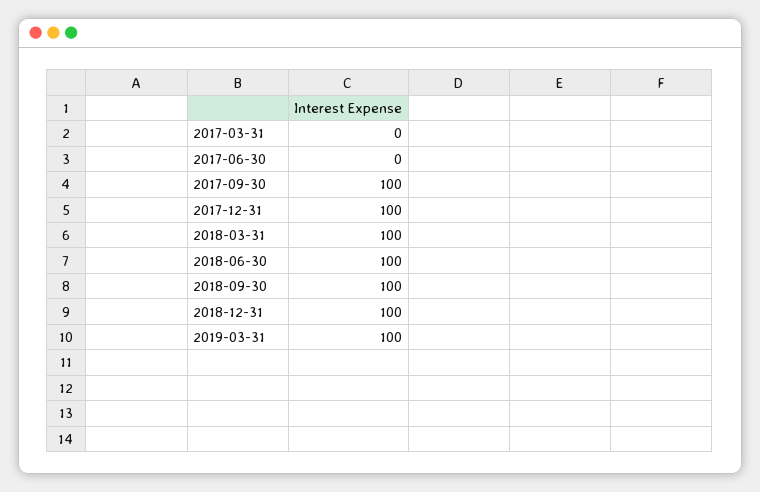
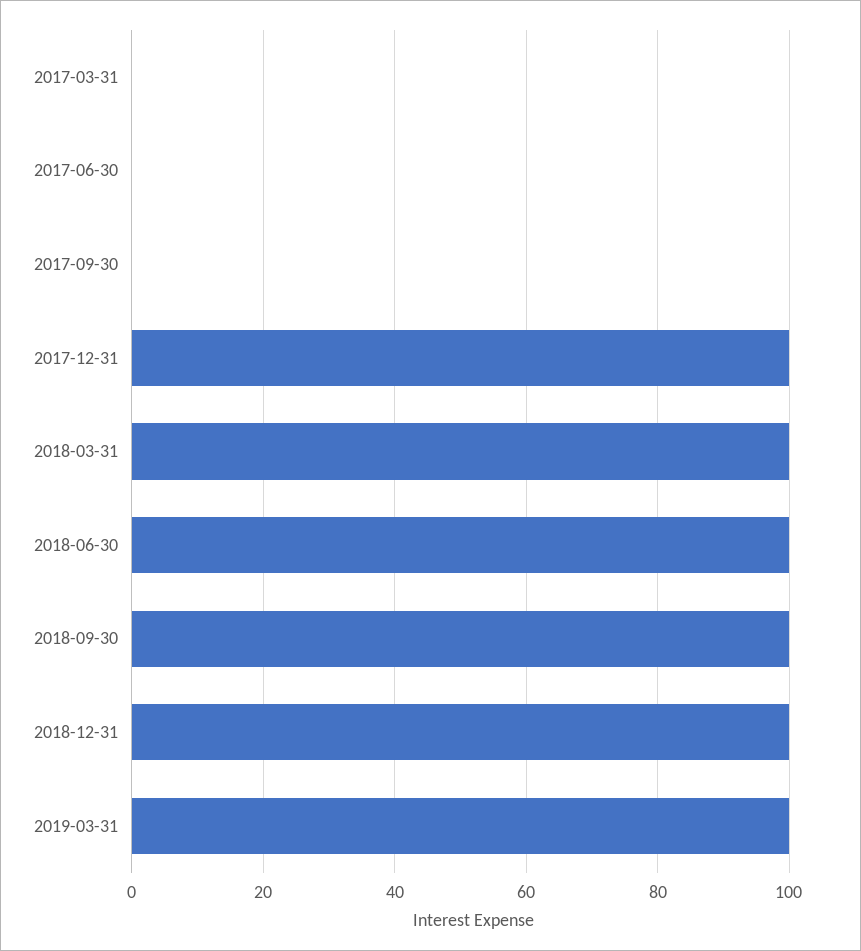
  {
    "2017-03-31": 0,
    "2017-06-30": 0,
-   "2017-09-30": 100,
+   "2017-09-30": 0,
    "2017-12-31": 100,
    "2018-03-31": 100,
    "2018-06-30": 100,
    "2018-09-30": 100,
    "2018-12-31": 100,
    "2019-03-31": 100
  }

